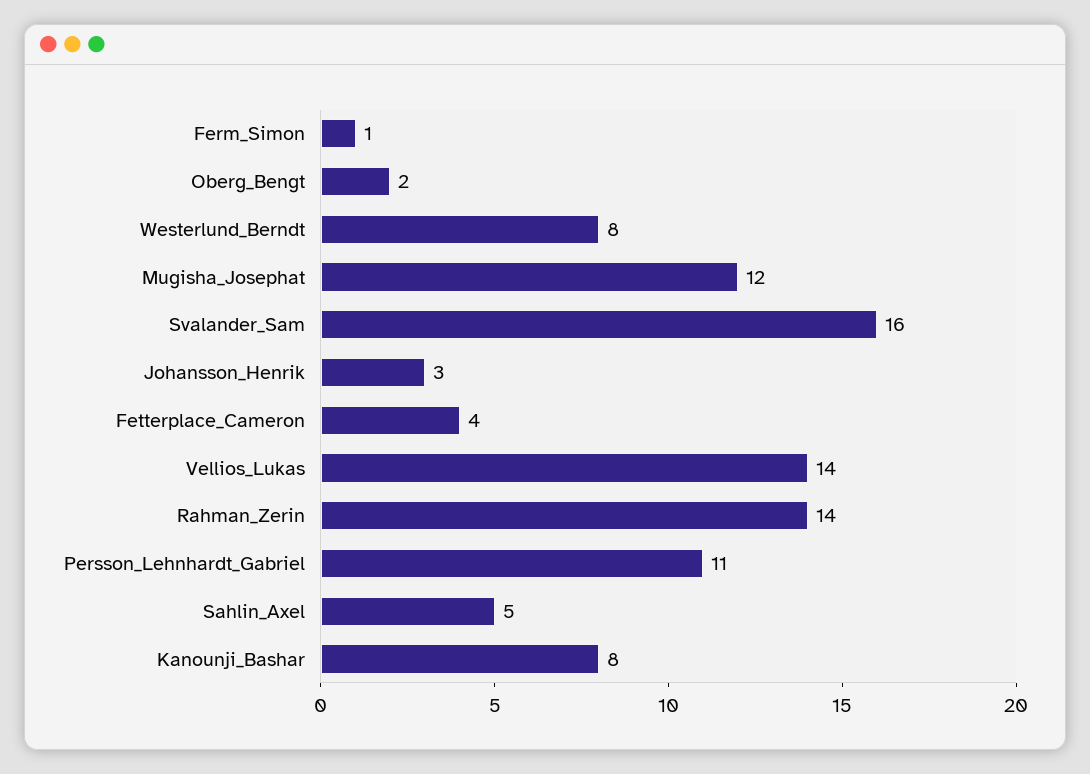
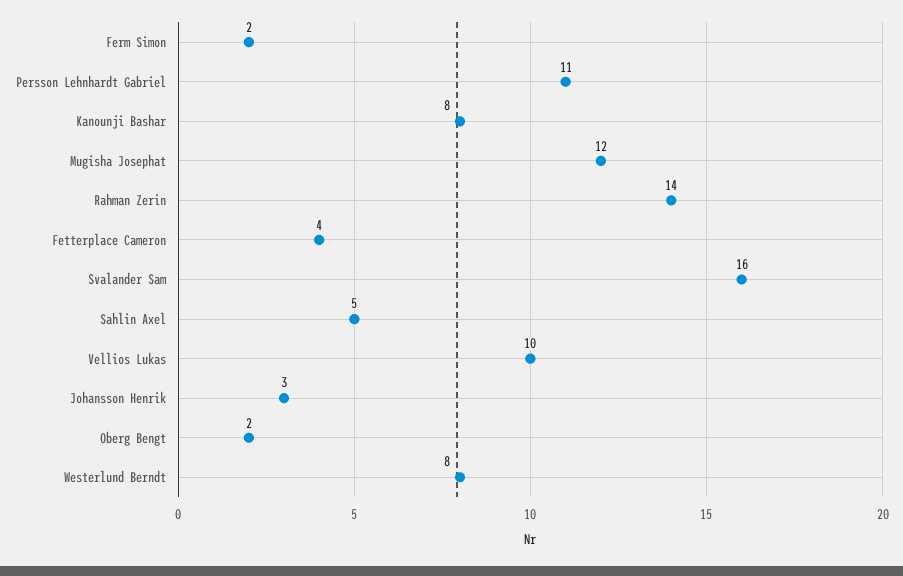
  {
-   "Ferm_Simon": 1,
+   "Ferm_Simon": 2,
    "Oberg_Bengt": 2,
    "Westerlund_Berndt": 8,
    "Mugisha_Josephat": 12,
    "Svalander_Sam": 16,
    "Johansson_Henrik": 3,
    "Fetterplace_Cameron": 4,
-   "Vellios_Lukas": 14,
+   "Vellios_Lukas": 10,
    "Rahman_Zerin": 14,
    "Persson_Lehnhardt_Gabriel": 11,
    "Sahlin_Axel": 5,
    "Kanounji_Bashar": 8
  }

